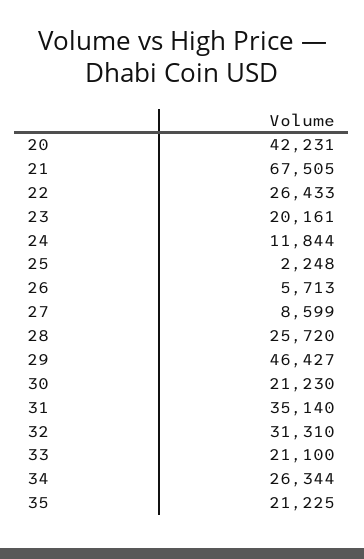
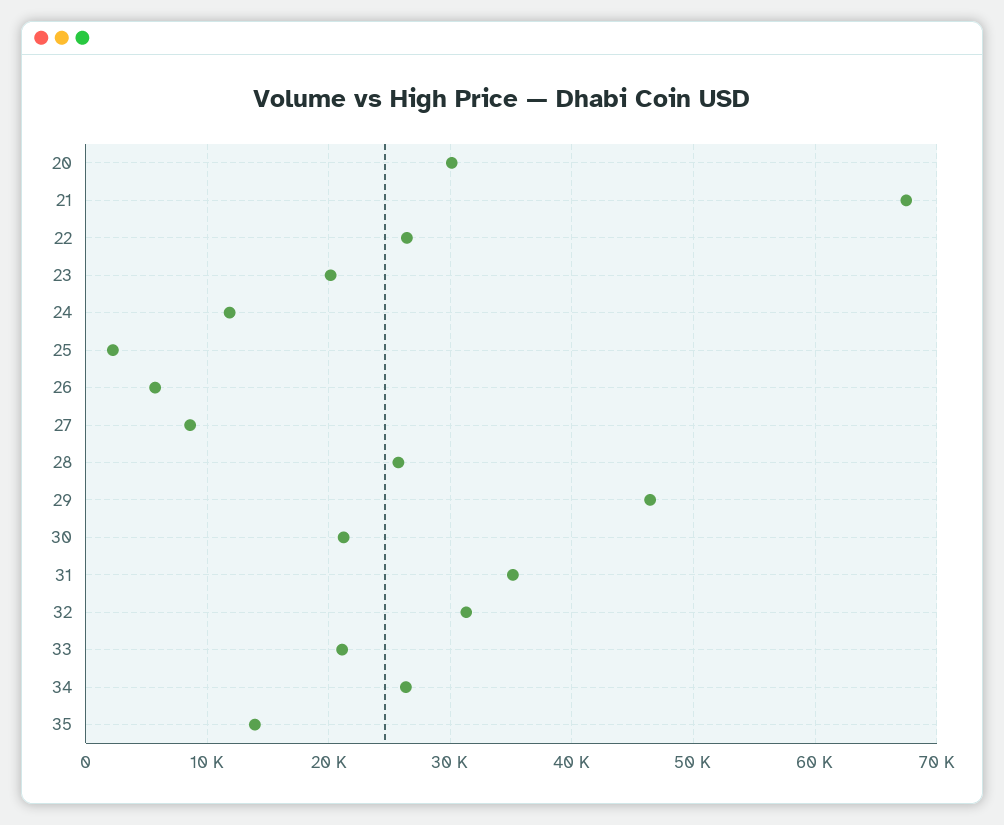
  {
-   "20": 42231,
+   "20": 30000,
    "21": 67505,
    "22": 26433,
    "23": 20161,
    "24": 11844,
    "25": 2248,
    "26": 5713,
    "27": 8599,
    "28": 25720,
    "29": 46427,
    "30": 21230,
    "31": 35140,
    "32": 31310,
    "33": 21100,
    "34": 26344,
-   "35": 21225
+   "35": 14000
  }

